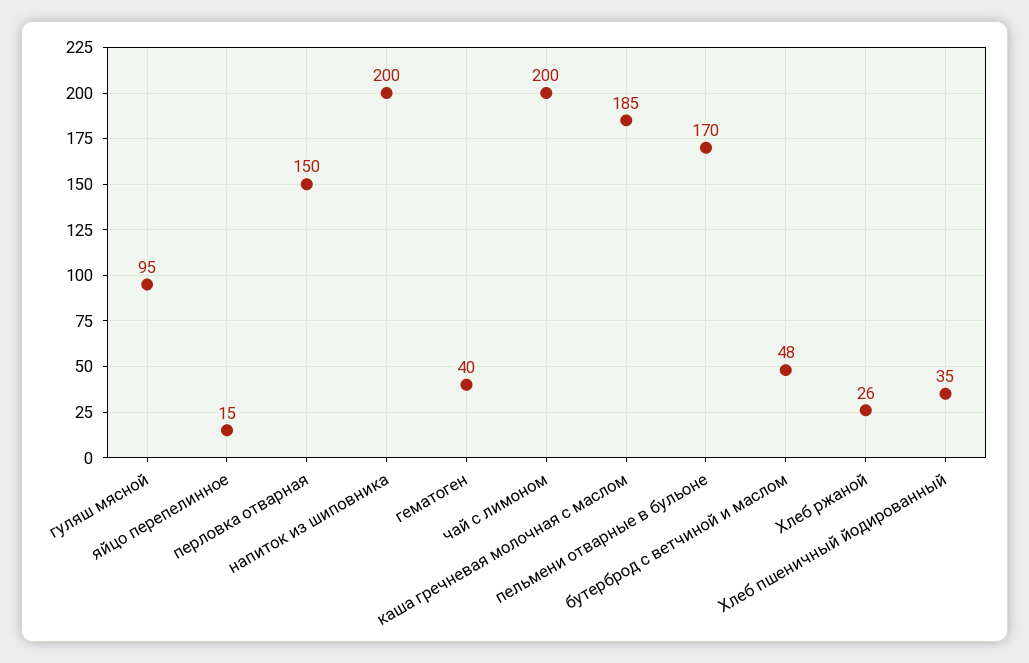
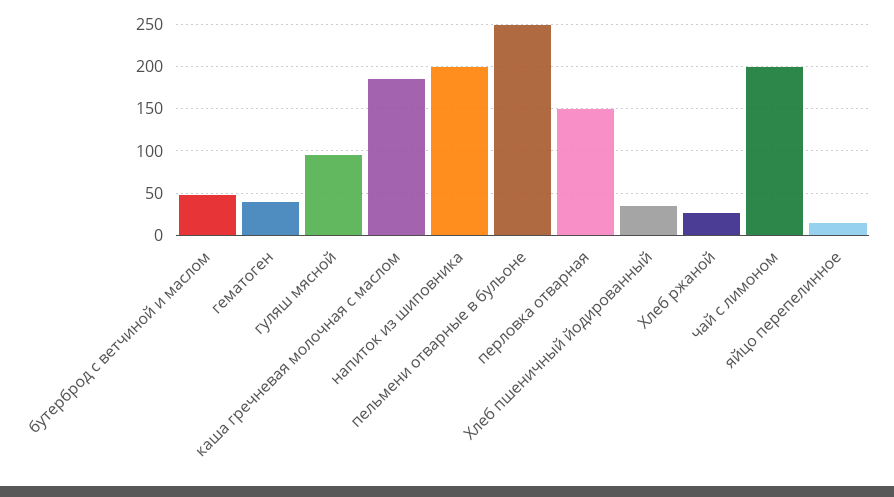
  {
    "гуляш мясной": 95,
    "яйцо перепелинное": 15,
    "перловка отварная": 150,
    "напиток из шиповника": 200,
    "гематоген": 40,
    "чай с лимоном": 200,
    "каша гречневая молочная с маслом": 185,
-   "пельмени отварные в бульоне": 170,
+   "пельмени отварные в бульоне": 250,
    "бутерброд с ветчиной и маслом": 48,
    "Хлеб ржаной": 26,
    "Хлеб пшеничный йодированный": 35
  }

